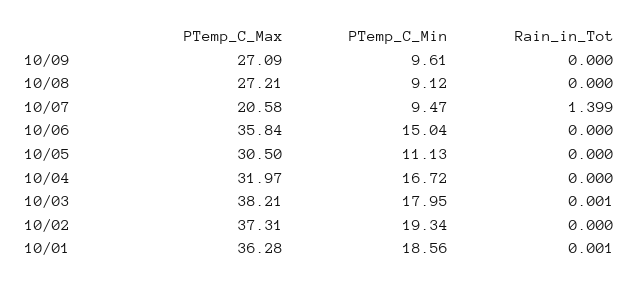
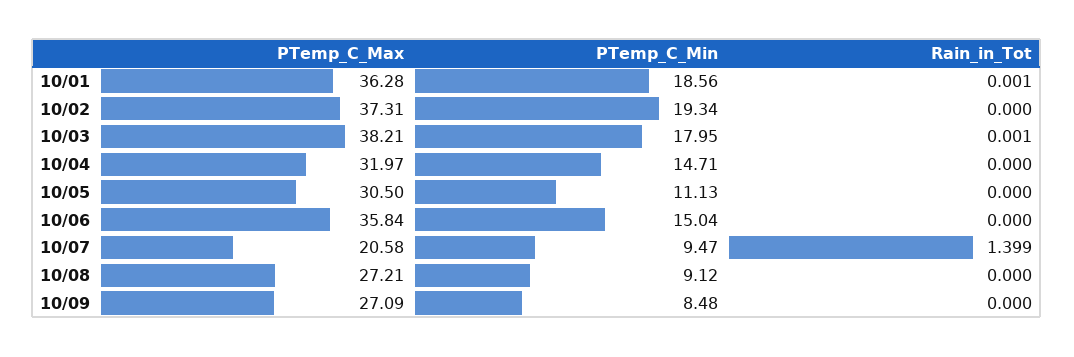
  {
    "PTemp_C_Max": {
      "10/09": 27.09,
      "10/08": 27.21,
      "10/07": 20.58,
      "10/06": 35.84,
      "10/05": 30.5,
      "10/04": 31.97,
      "10/03": 38.21,
      "10/02": 37.31,
      "10/01": 36.28
    },
    "PTemp_C_Min": {
-     "10/09": 9.61,
+     "10/09": 8.48,
      "10/08": 9.12,
      "10/07": 9.47,
      "10/06": 15.04,
      "10/05": 11.13,
-     "10/04": 16.72,
+     "10/04": 14.71,
      "10/03": 17.95,
      "10/02": 19.34,
      "10/01": 18.56
    },
    "Rain_in_Tot": {
      "10/09": 0,
      "10/08": 0,
      "10/07": 1.399,
      "10/06": 0,
      "10/05": 0,
      "10/04": 0,
      "10/03": 0.001,
      "10/02": 0,
      "10/01": 0.001
    }
  }

